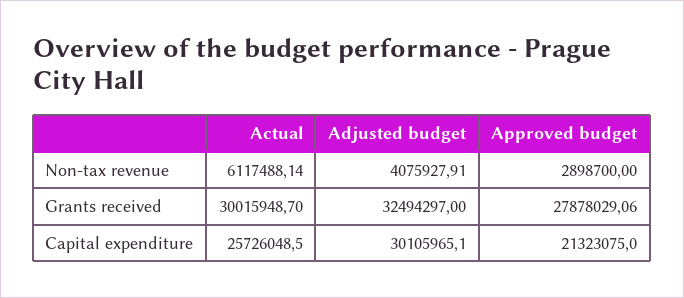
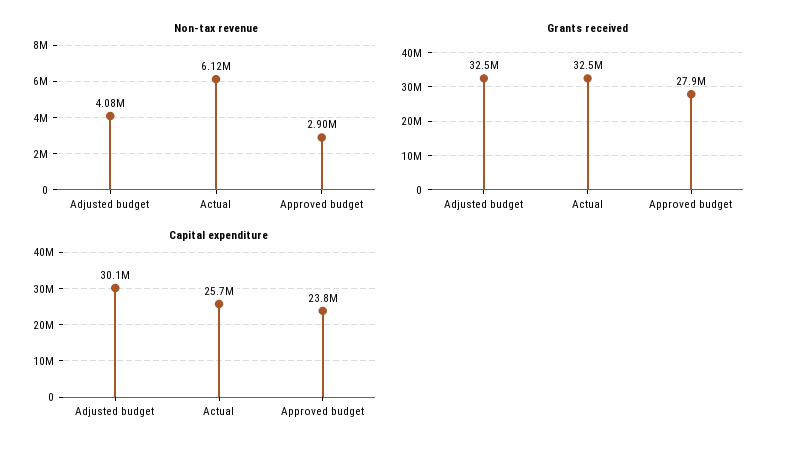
  {
    "Non-tax revenue": {
      "Actual": 6117488.14,
      "Adjusted budget": 4075927.91,
      "Approved budget": 2898700
    },
    "Grants received": {
-     "Actual": 30015948.7,
+     "Actual": 32500000,
      "Adjusted budget": 32494297,
      "Approved budget": 27878029.06
    },
    "Capital expenditure": {
      "Actual": 25726048.5,
      "Adjusted budget": 30105965.1,
-     "Approved budget": 21323075
+     "Approved budget": 23800000
    }
  }

